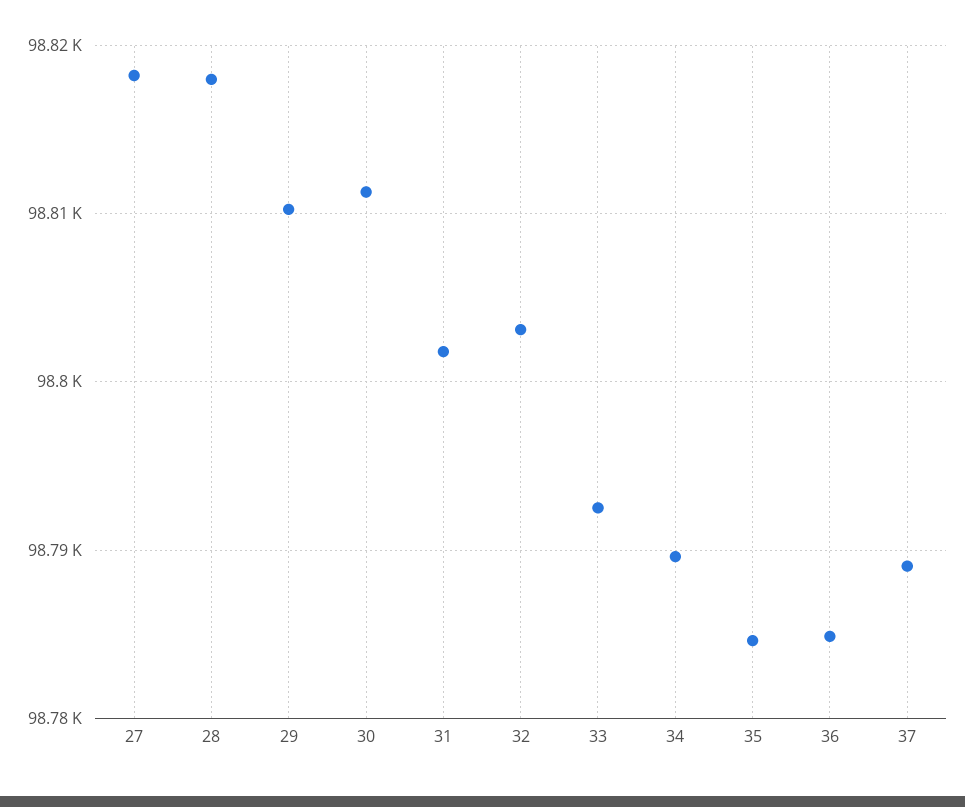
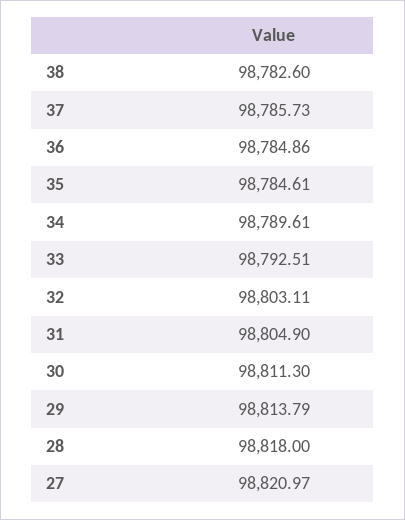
  {
-   "27": 98818,
+   "27": 98820.97,
    "28": 98818,
-   "29": 98810,
+   "29": 98813.79,
    "30": 98811.3,
-   "31": 98802,
+   "31": 98804.9,
    "32": 98803.11,
    "33": 98792.51,
    "34": 98789.61,
    "35": 98784.61,
    "36": 98784.86,
-   "37": 98789
+   "37": 98785.73,
+   "38": 98782.6
  }

